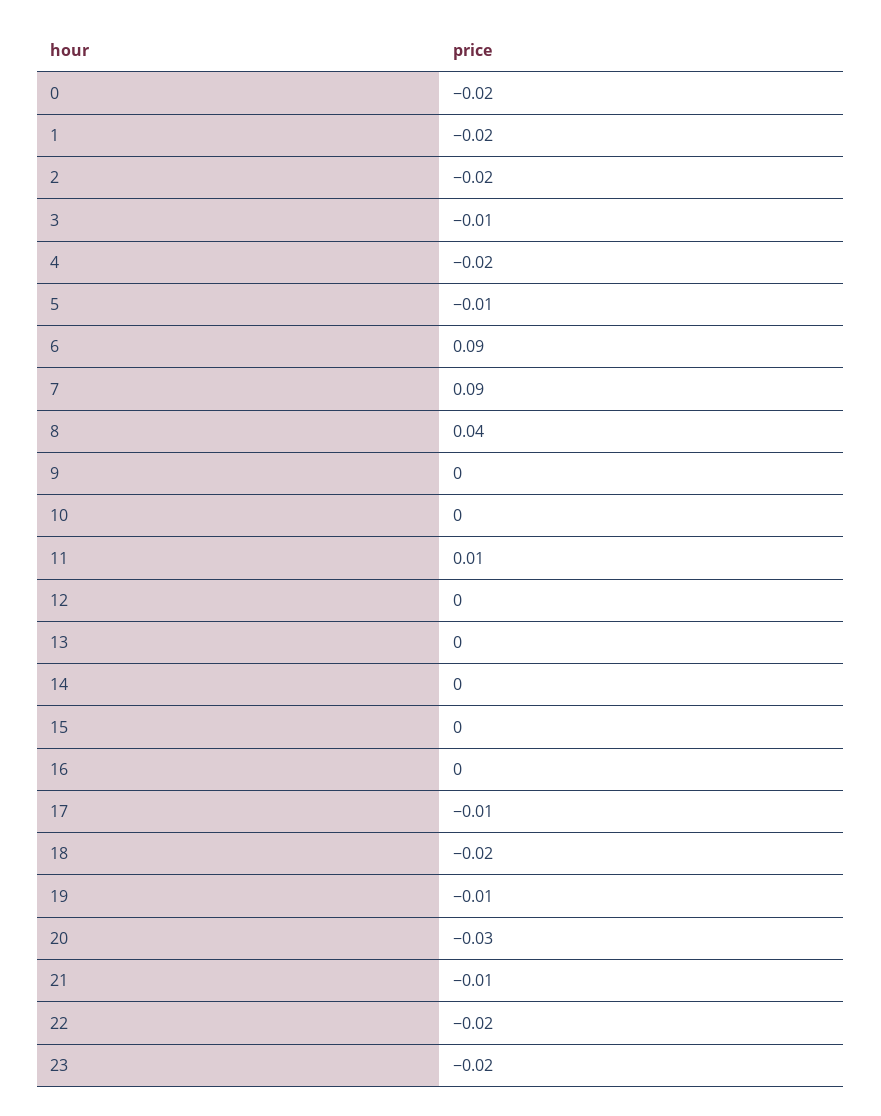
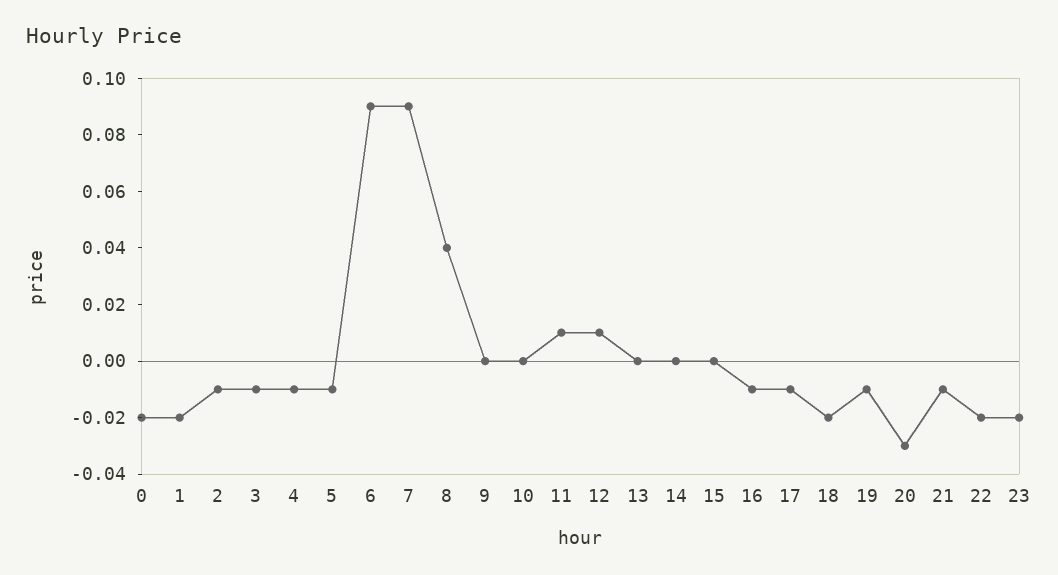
  {
    "0": -0.02,
    "1": -0.02,
-   "2": -0.02,
+   "2": -0.01,
    "3": -0.01,
-   "4": -0.02,
+   "4": -0.01,
    "5": -0.01,
    "6": 0.09,
    "7": 0.09,
    "8": 0.04,
    "9": 0,
    "10": 0,
    "11": 0.01,
-   "12": 0,
+   "12": 0.01,
    "13": 0,
    "14": 0,
    "15": 0,
-   "16": 0,
+   "16": -0.01,
    "17": -0.01,
    "18": -0.02,
    "19": -0.01,
    "20": -0.03,
    "21": -0.01,
    "22": -0.02,
    "23": -0.02
  }

